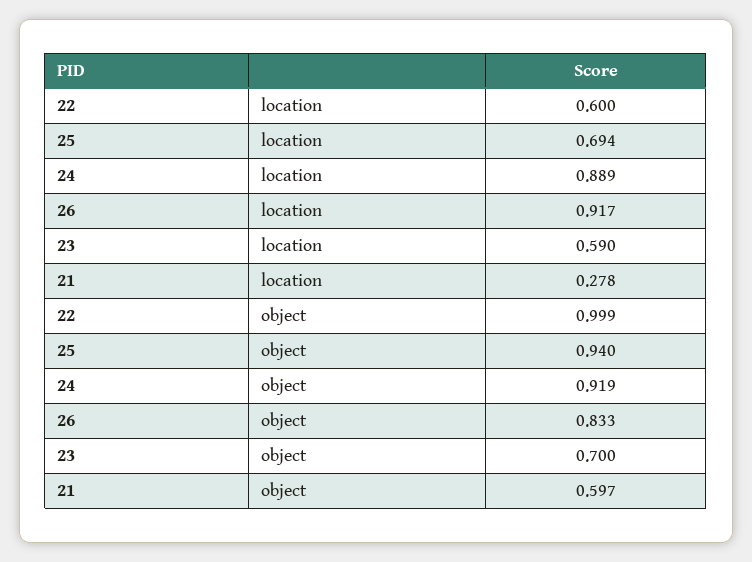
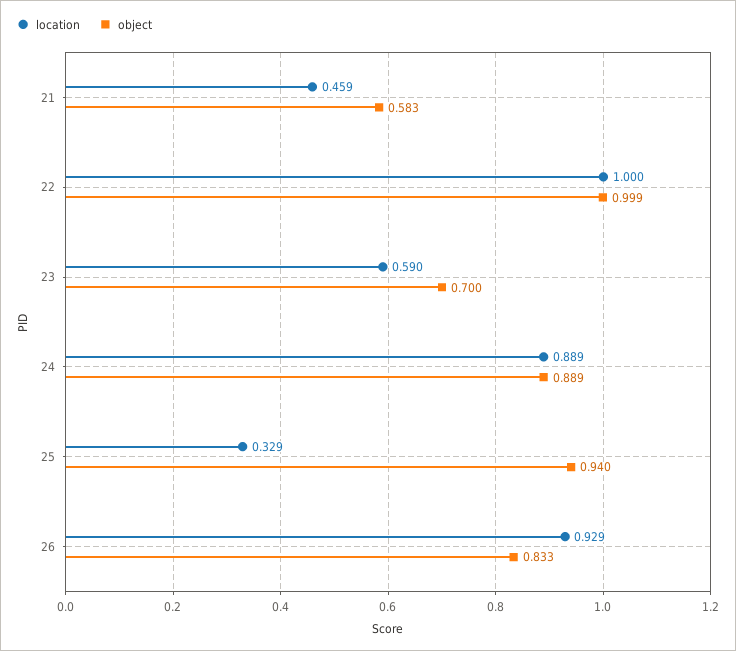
  {
    "location": {
-     "22": 0.6,
+     "22": 1,
-     "25": 0.694,
+     "25": 0.329,
      "24": 0.889,
-     "26": 0.917,
+     "26": 0.929,
      "23": 0.59,
-     "21": 0.278
+     "21": 0.459
    },
    "object": {
      "22": 0.999,
      "25": 0.94,
-     "24": 0.919,
+     "24": 0.889,
      "26": 0.833,
      "23": 0.7,
-     "21": 0.597
+     "21": 0.583
    }
  }

